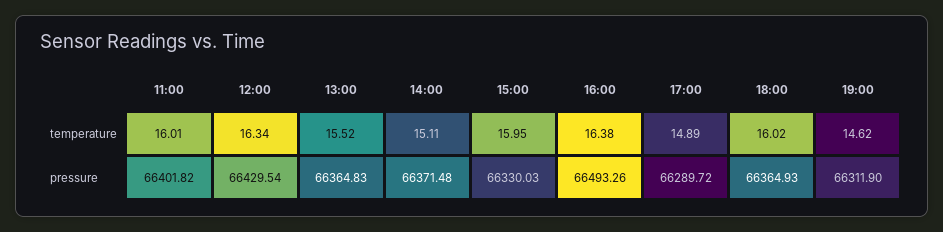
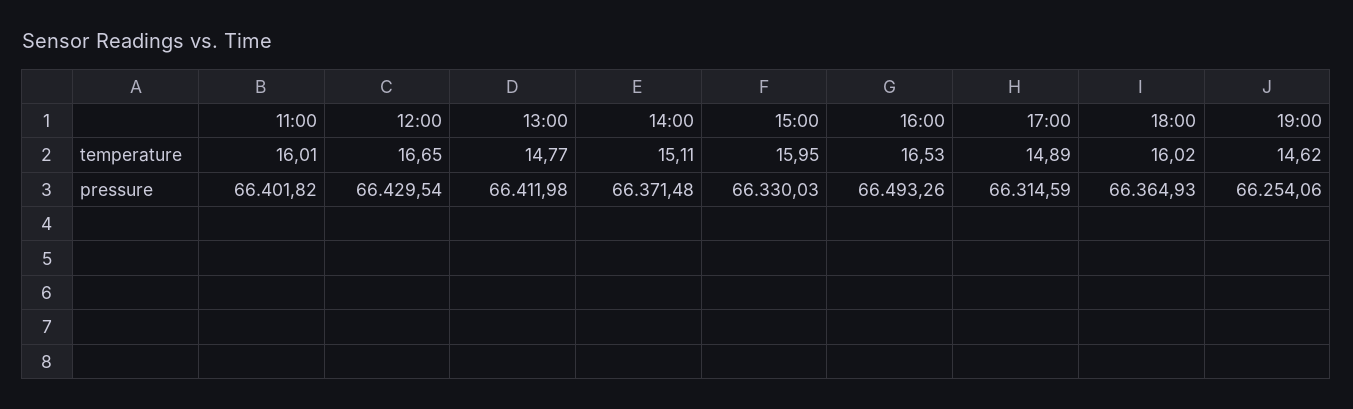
  {
    "11:00": {
      "temperature": 16.01,
      "pressure": 66401.82
    },
    "12:00": {
-     "temperature": 16.34,
+     "temperature": 16.65,
      "pressure": 66429.54
    },
    "13:00": {
-     "temperature": 15.52,
+     "temperature": 14.77,
-     "pressure": 66364.83
+     "pressure": 66411.98
    },
    "14:00": {
      "temperature": 15.11,
      "pressure": 66371.48
    },
    "15:00": {
      "temperature": 15.95,
      "pressure": 66330.03
    },
    "16:00": {
-     "temperature": 16.38,
+     "temperature": 16.53,
      "pressure": 66493.26
    },
    "17:00": {
      "temperature": 14.89,
-     "pressure": 66289.72
+     "pressure": 66314.59
    },
    "18:00": {
      "temperature": 16.02,
      "pressure": 66364.93
    },
    "19:00": {
      "temperature": 14.62,
-     "pressure": 66311.9
+     "pressure": 66254.06
    }
  }

